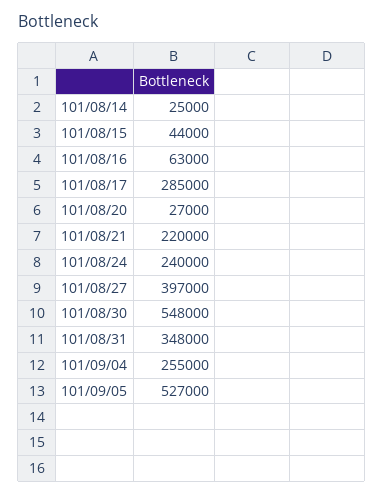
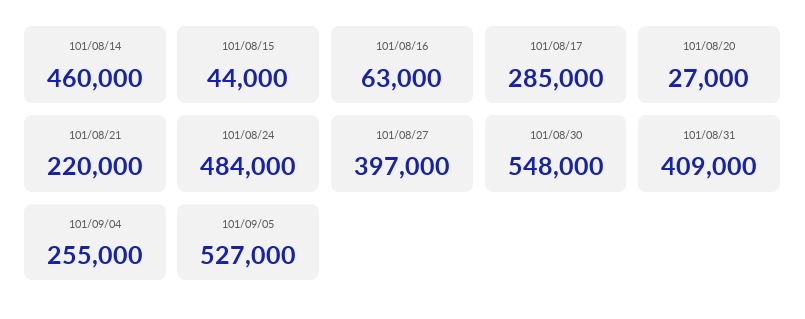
  {
-   "101/08/14": 25000,
+   "101/08/14": 460000,
    "101/08/15": 44000,
    "101/08/16": 63000,
    "101/08/17": 285000,
    "101/08/20": 27000,
    "101/08/21": 220000,
-   "101/08/24": 240000,
+   "101/08/24": 484000,
    "101/08/27": 397000,
    "101/08/30": 548000,
-   "101/08/31": 348000,
+   "101/08/31": 409000,
    "101/09/04": 255000,
    "101/09/05": 527000
  }

